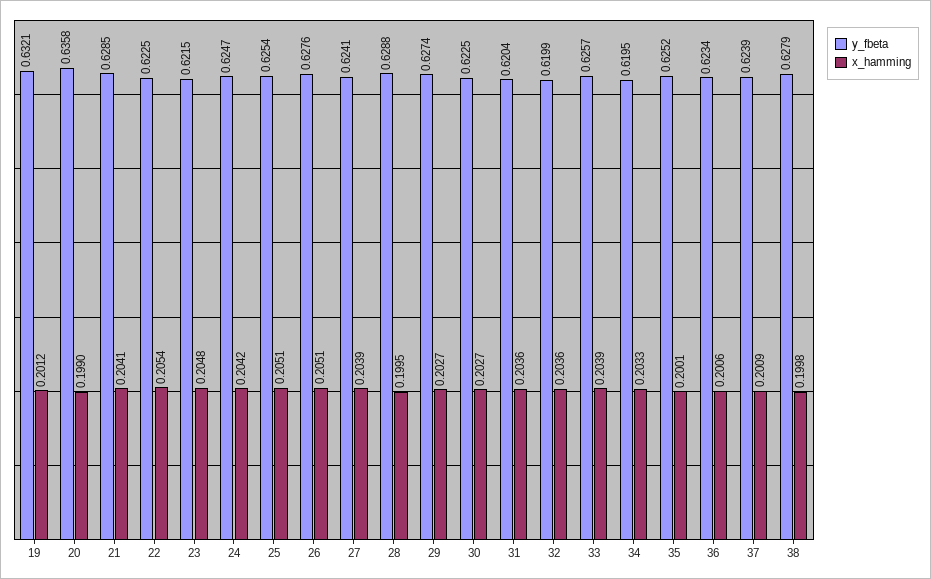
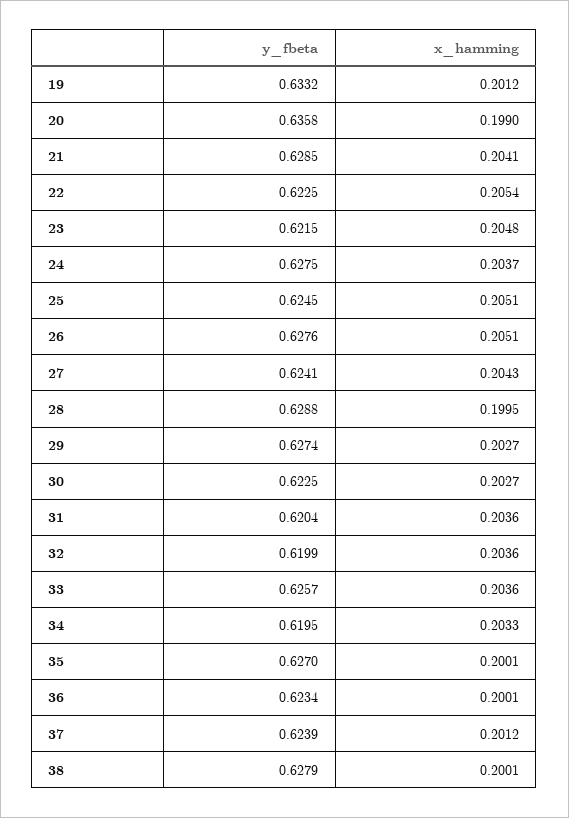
  {
    "y_fbeta": {
-     "19": 0.6321,
+     "19": 0.6332,
      "20": 0.6358,
      "21": 0.6285,
      "22": 0.6225,
      "23": 0.6215,
-     "24": 0.6247,
+     "24": 0.6275,
-     "25": 0.6254,
+     "25": 0.6245,
      "26": 0.6276,
      "27": 0.6241,
      "28": 0.6288,
      "29": 0.6274,
      "30": 0.6225,
      "31": 0.6204,
      "32": 0.6199,
      "33": 0.6257,
      "34": 0.6195,
-     "35": 0.6252,
+     "35": 0.627,
      "36": 0.6234,
      "37": 0.6239,
      "38": 0.6279
    },
    "x_hamming": {
      "19": 0.2012,
      "20": 0.199,
      "21": 0.2041,
      "22": 0.2054,
      "23": 0.2048,
-     "24": 0.2042,
+     "24": 0.2037,
      "25": 0.2051,
      "26": 0.2051,
-     "27": 0.2039,
+     "27": 0.2043,
      "28": 0.1995,
      "29": 0.2027,
      "30": 0.2027,
      "31": 0.2036,
      "32": 0.2036,
-     "33": 0.2039,
+     "33": 0.2036,
      "34": 0.2033,
      "35": 0.2001,
-     "36": 0.2006,
+     "36": 0.2001,
-     "37": 0.2009,
+     "37": 0.2012,
-     "38": 0.1998
+     "38": 0.2001
    }
  }

